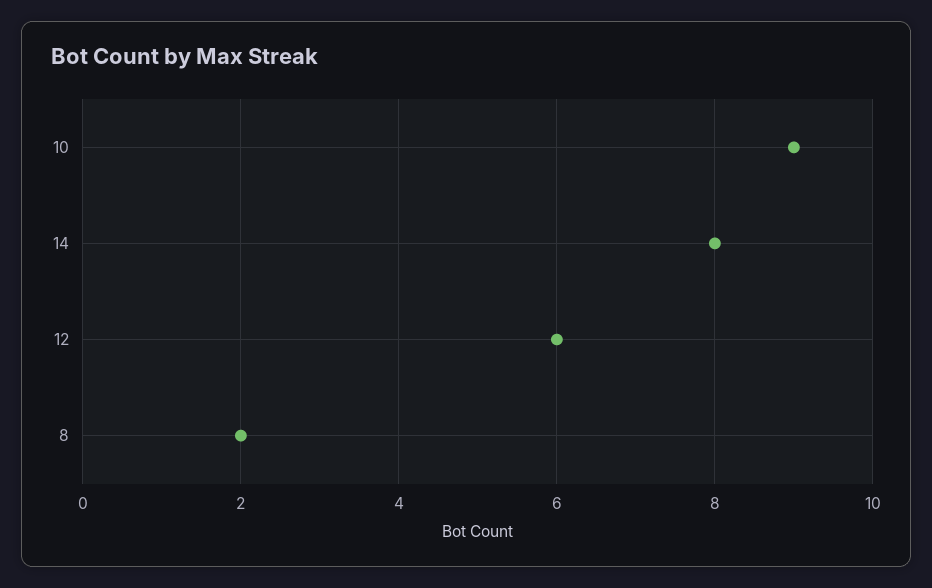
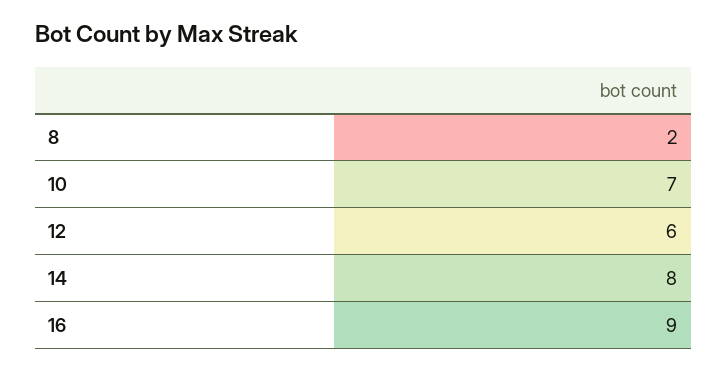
  {
-   "10": 9,
+   "10": 7,
    "14": 8,
    "12": 6,
-   "8": 2
+   "8": 2,
+   "16": 9
  }

